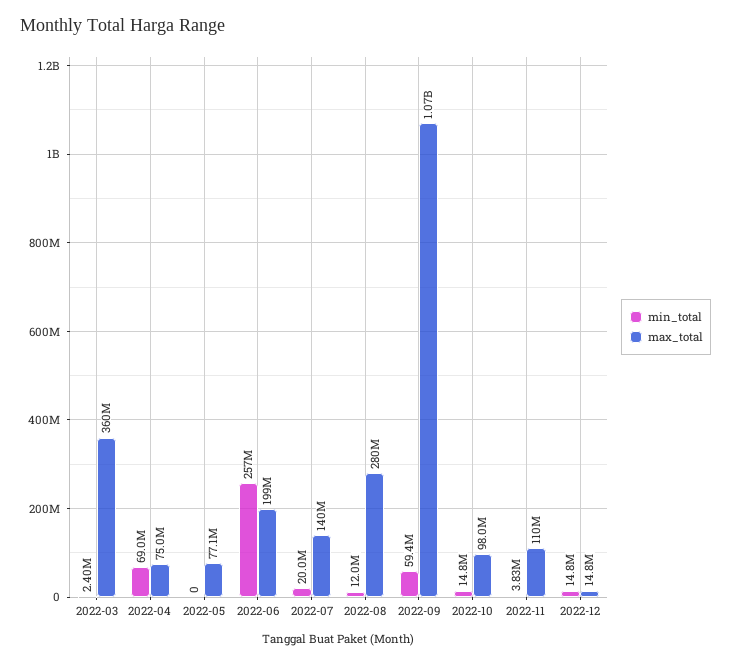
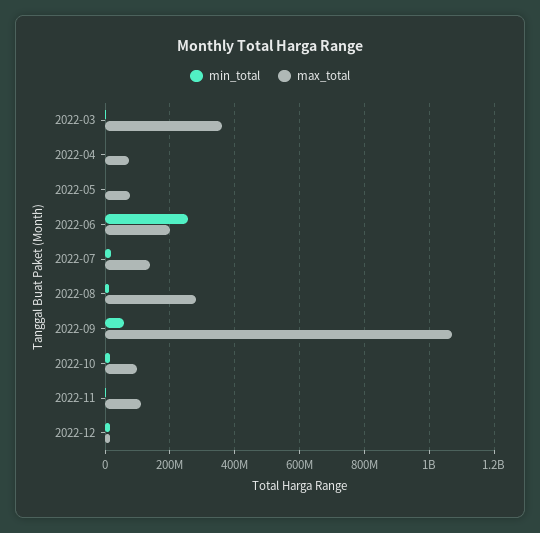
  {
    "min_total": {
      "2022-03": 2400000,
-     "2022-04": 69000000,
+     "2022-04": 0,
      "2022-05": 0,
      "2022-06": 257000000,
      "2022-07": 20000000,
      "2022-08": 12000000,
      "2022-09": 59400000,
      "2022-10": 14800000,
      "2022-11": 3830000,
      "2022-12": 14800000
    },
    "max_total": {
      "2022-03": 360000000,
      "2022-04": 75000000,
      "2022-05": 77100000,
      "2022-06": 199000000,
      "2022-07": 140000000,
      "2022-08": 280000000,
      "2022-09": 1070000000,
      "2022-10": 98000000,
      "2022-11": 110000000,
      "2022-12": 14800000
    }
  }

